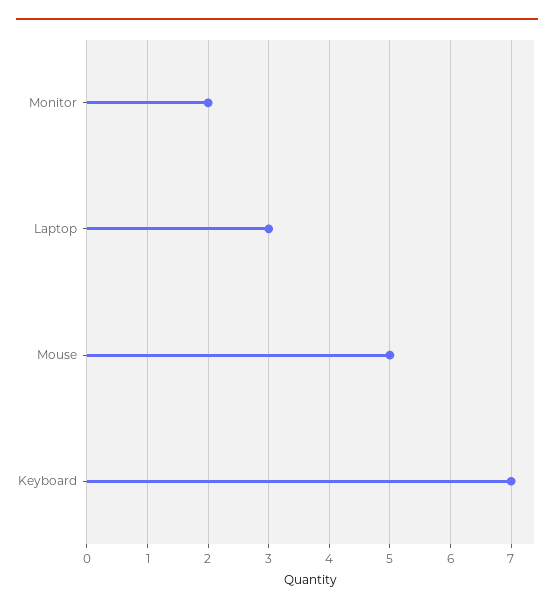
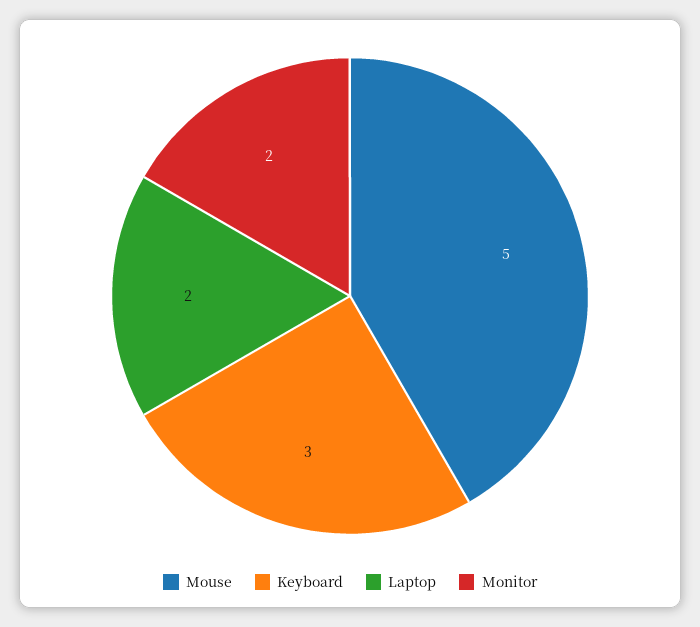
  {
    "Monitor": 2,
-   "Laptop": 3,
+   "Laptop": 2,
    "Mouse": 5,
-   "Keyboard": 7
+   "Keyboard": 3
  }

